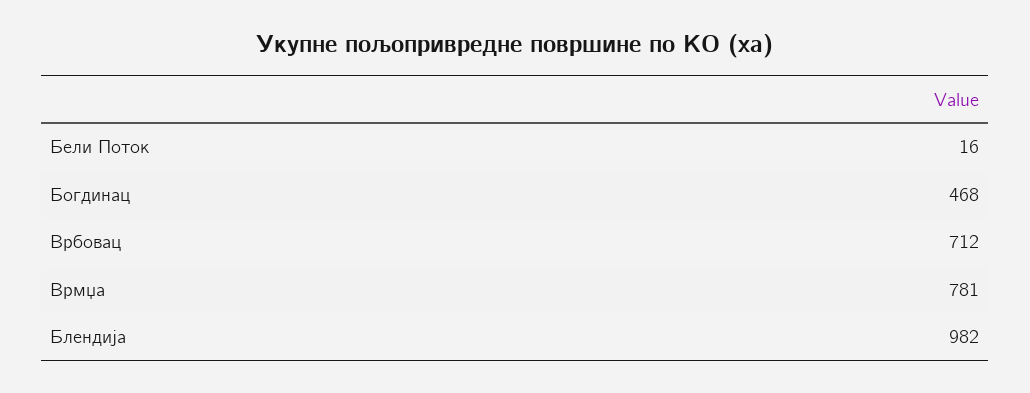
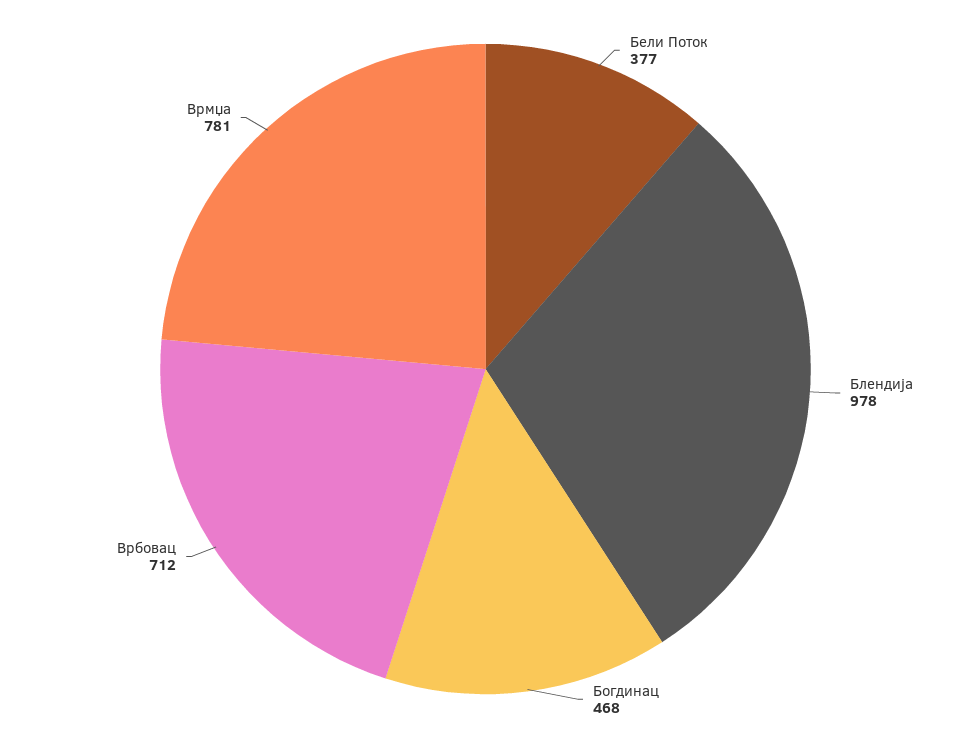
  {
-   "Бели Поток": 16,
+   "Бели Поток": 377,
    "Богдинац": 468,
    "Врбовац": 712,
    "Врмџа": 781,
-   "Блендија": 982
+   "Блендија": 978
  }

